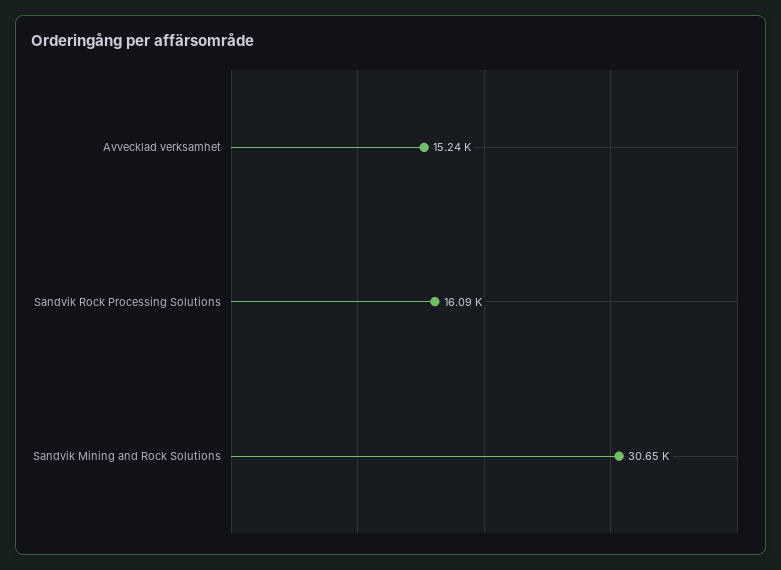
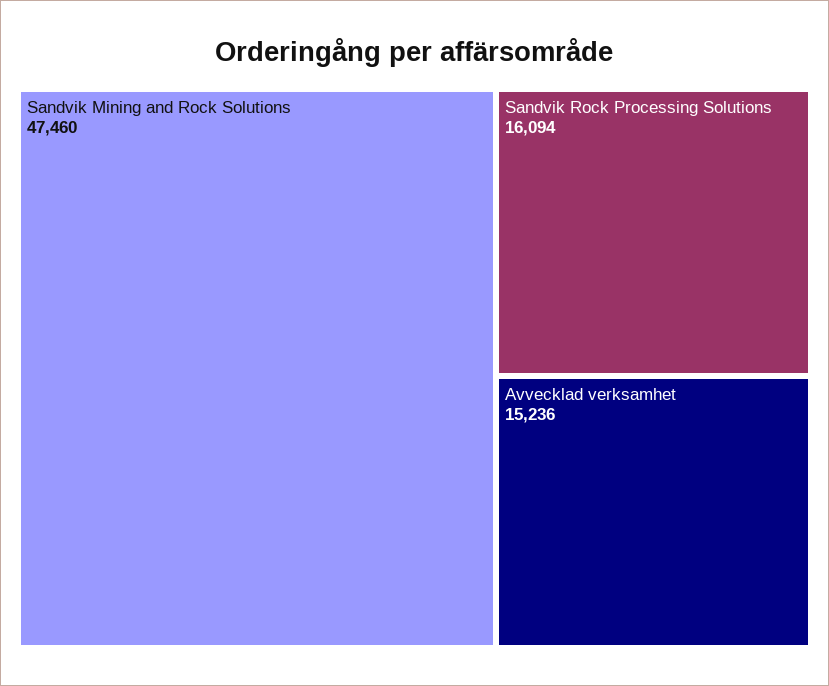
  {
    "Avvecklad verksamhet": 15236,
    "Sandvik Rock Processing Solutions": 16094,
-   "Sandvik Mining and Rock Solutions": 30650
+   "Sandvik Mining and Rock Solutions": 47460
  }

